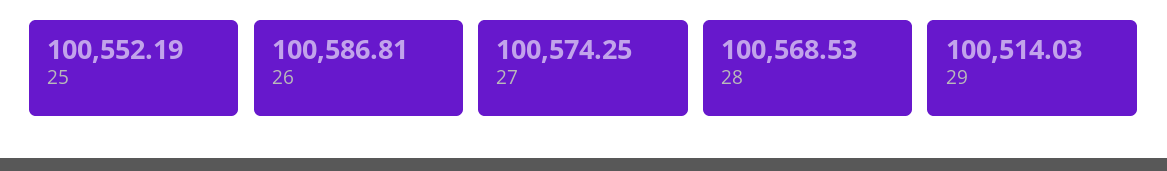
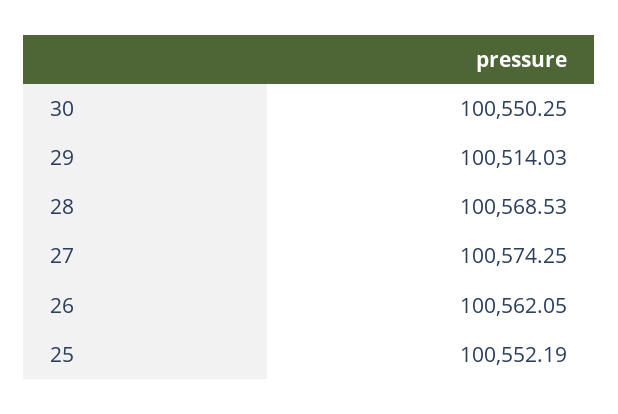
  {
    "25": 100552.19,
-   "26": 100586.81,
+   "26": 100562.05,
    "27": 100574.25,
    "28": 100568.53,
-   "29": 100514.03
+   "29": 100514.03,
+   "30": 100550.25
  }

